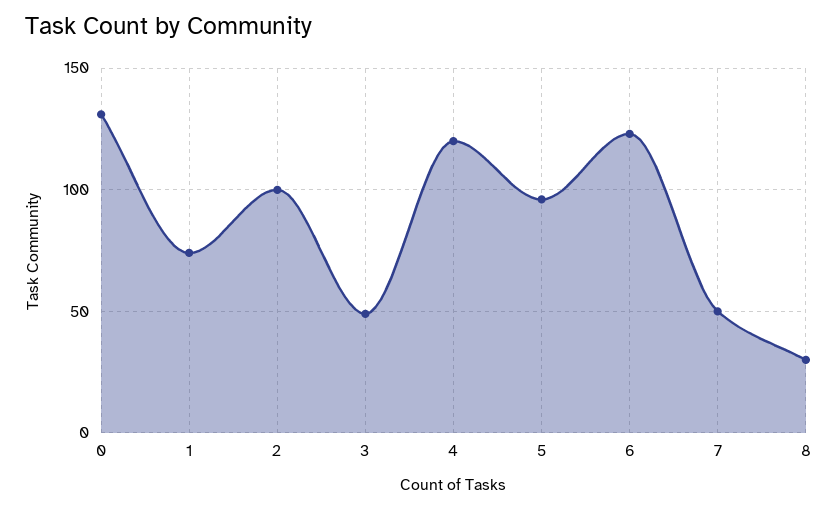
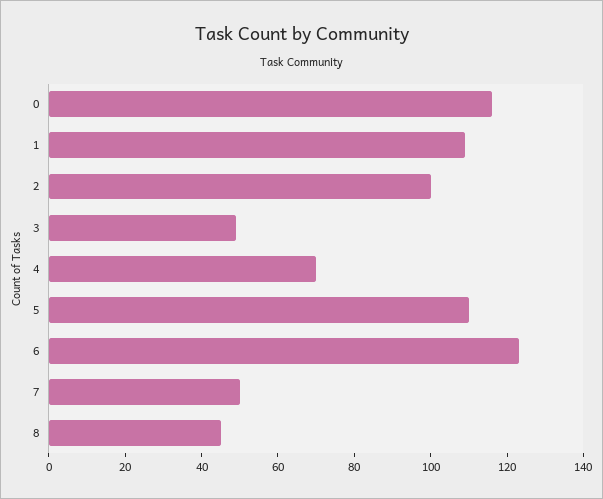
  {
-   "0": 130,
+   "0": 115,
-   "1": 75,
+   "1": 110,
    "2": 100,
    "3": 50,
-   "4": 120,
+   "4": 70,
-   "5": 95,
+   "5": 110,
    "6": 125,
    "7": 50,
-   "8": 30
+   "8": 45
  }

